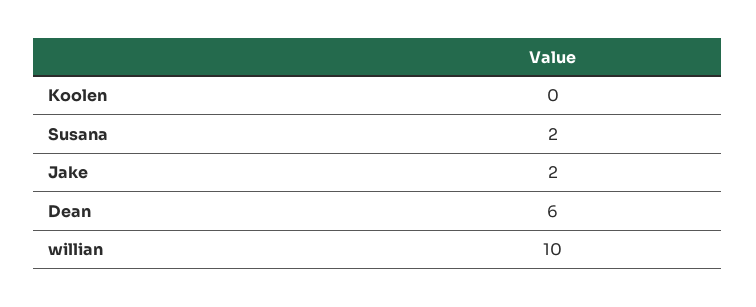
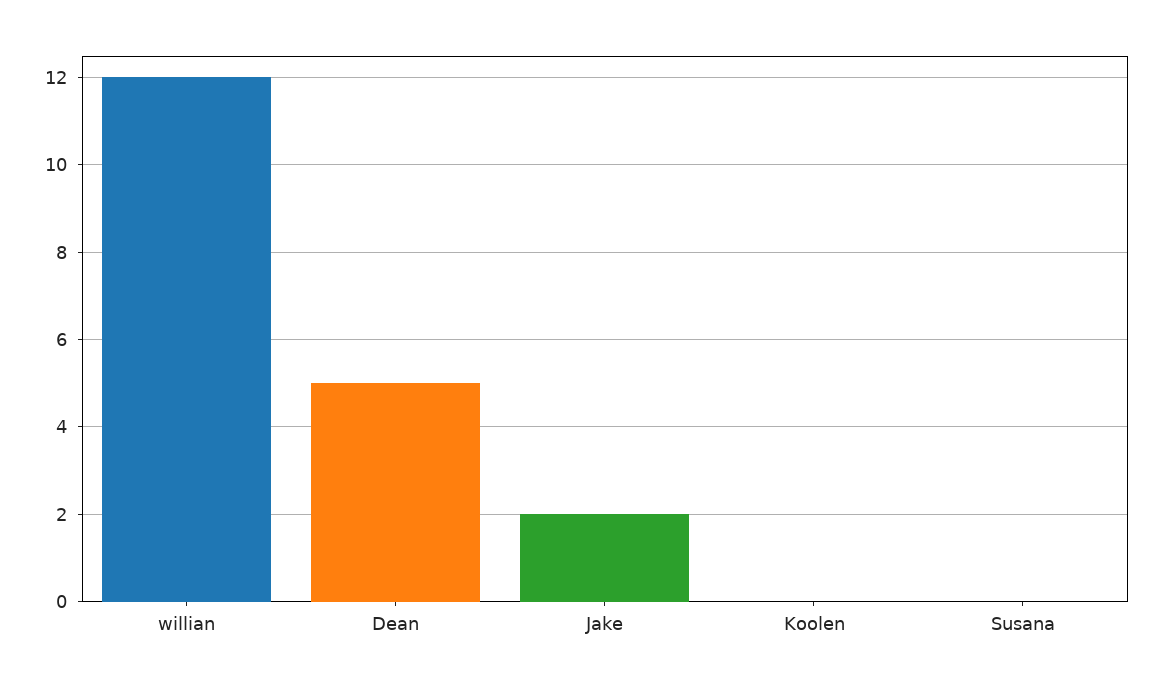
  {
    "Koolen": 0,
-   "Susana": 2,
+   "Susana": 0,
    "Jake": 2,
-   "Dean": 6,
+   "Dean": 5,
-   "willian": 10
+   "willian": 12
  }

